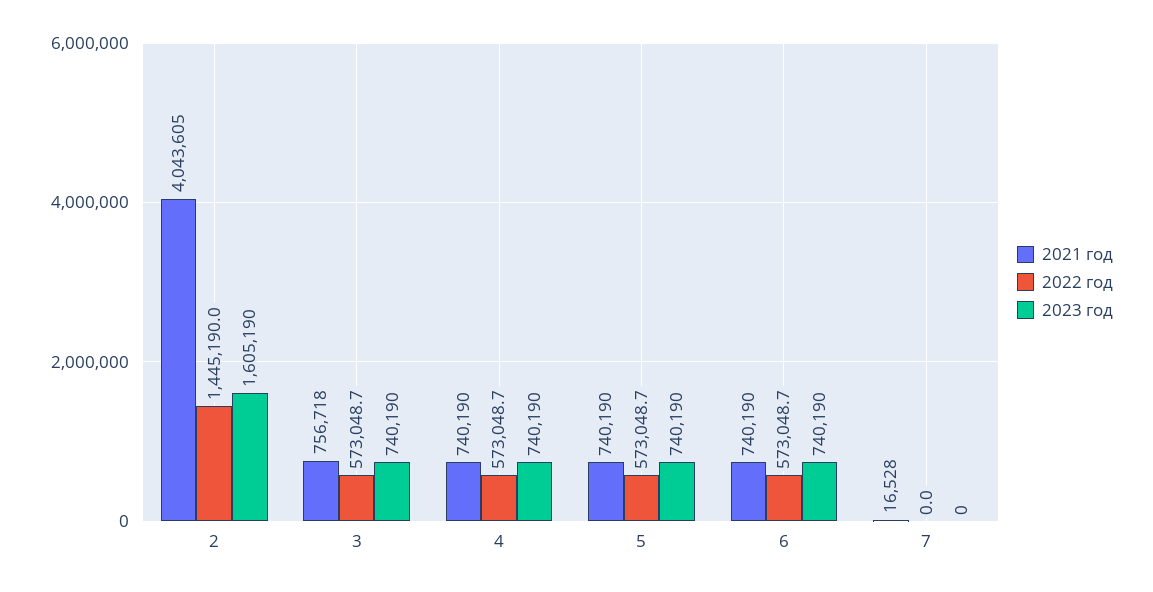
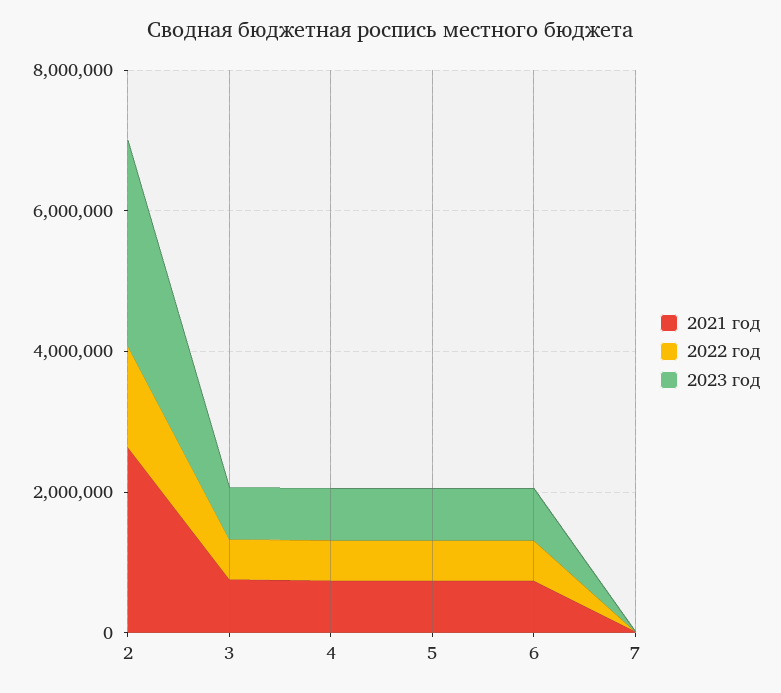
  {
    "2021 год": {
-     "2": 4043605,
+     "2": 2500000,
      "3": 756718,
      "4": 740190,
      "5": 740190,
      "6": 740190,
      "7": 16528
    },
    "2022 год": {
      "2": 1445190,
      "3": 573048.7,
      "4": 573048.7,
      "5": 573048.7,
      "6": 573048.7,
      "7": 0
    },
    "2023 год": {
-     "2": 1605190,
+     "2": 3000000,
      "3": 740190,
      "4": 740190,
      "5": 740190,
      "6": 740190,
      "7": 0
    }
  }

